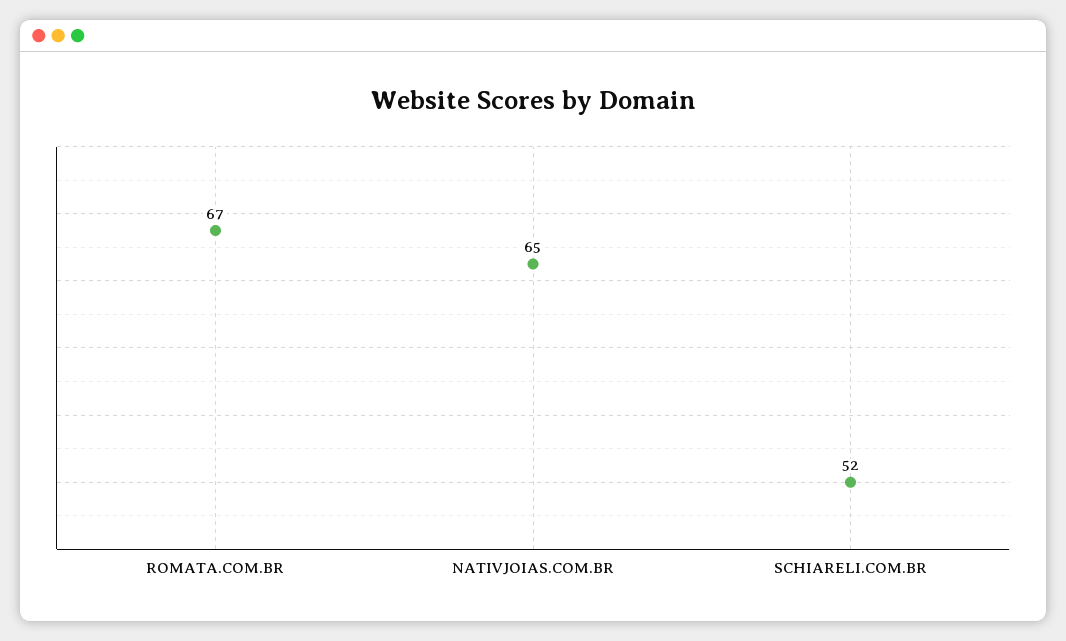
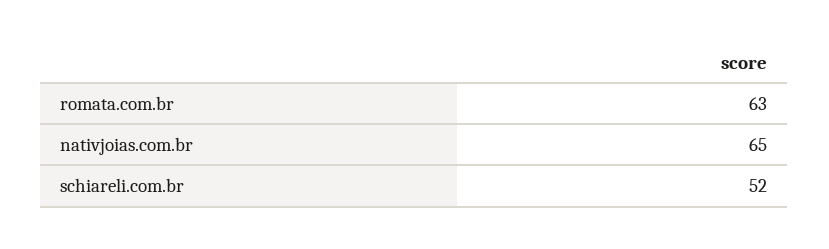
  {
-   "ROMATA.COM.BR": 67,
+   "ROMATA.COM.BR": 63,
    "NATIVJOIAS.COM.BR": 65,
    "SCHIARELI.COM.BR": 52
  }

